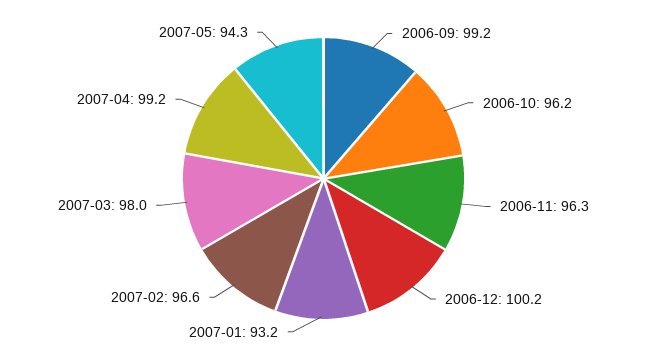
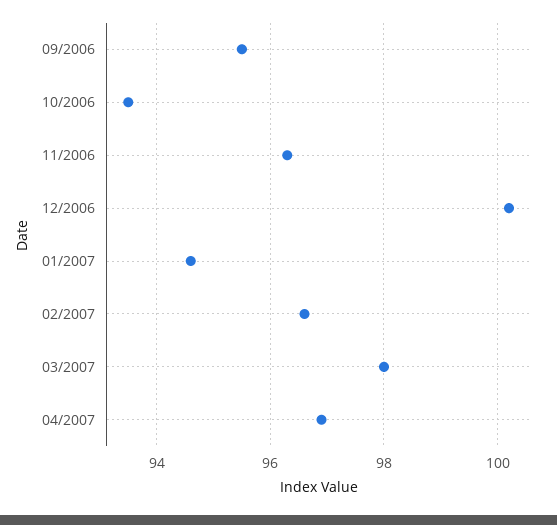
  {
-   "2006-09": 99.2,
+   "2006-09": 95.5,
-   "2006-10": 96.2,
+   "2006-10": 93.5,
    "2006-11": 96.3,
    "2006-12": 100.2,
-   "2007-01": 93.2,
+   "2007-01": 94.5,
    "2007-02": 96.6,
    "2007-03": 98,
-   "2007-04": 99.2,
+   "2007-04": 97
-   "2007-05": 94.3
  }

